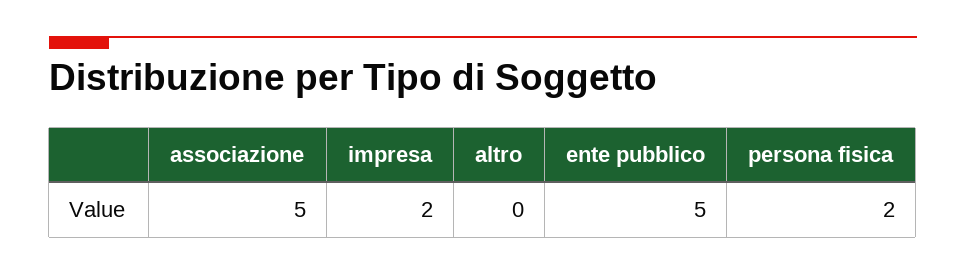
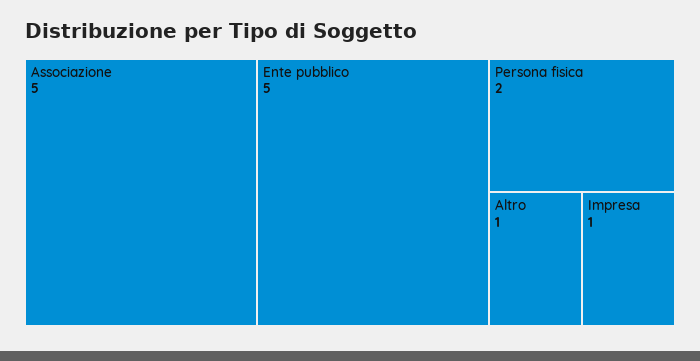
  {
    "associazione": 5,
-   "impresa": 2,
+   "impresa": 1,
-   "altro": 0,
+   "altro": 1,
    "ente pubblico": 5,
    "persona fisica": 2
  }

